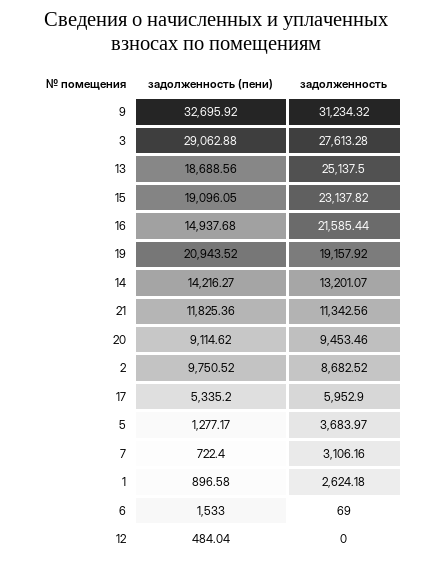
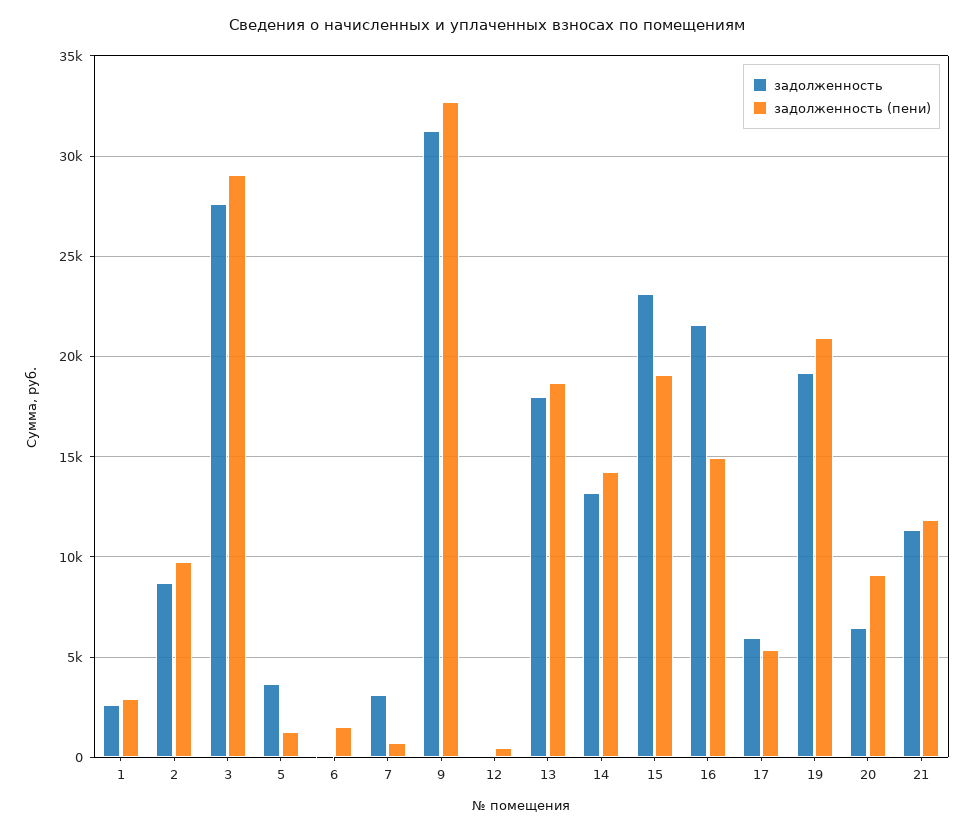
  {
    "задолженность (пени)": {
      "9": 32695.92,
      "3": 29062.88,
      "13": 18688.56,
      "15": 19096.05,
      "16": 14937.68,
      "19": 20943.52,
      "14": 14216.27,
      "21": 11825.36,
      "20": 9114.62,
      "2": 9750.52,
      "17": 5335.2,
      "5": 1277.17,
      "7": 722.4,
-     "1": 896.58,
+     "1": 3000,
      "6": 1533,
      "12": 484.04
    },
    "задолженность": {
      "9": 31234.32,
      "3": 27613.28,
-     "13": 25137.5,
+     "13": 18000,
      "15": 23137.82,
      "16": 21585.44,
      "19": 19157.92,
      "14": 13201.07,
      "21": 11342.56,
-     "20": 9453.46,
+     "20": 6500,
      "2": 8682.52,
      "17": 5952.9,
      "5": 3683.97,
      "7": 3106.16,
      "1": 2624.18,
      "6": 69,
      "12": 0
    }
  }

